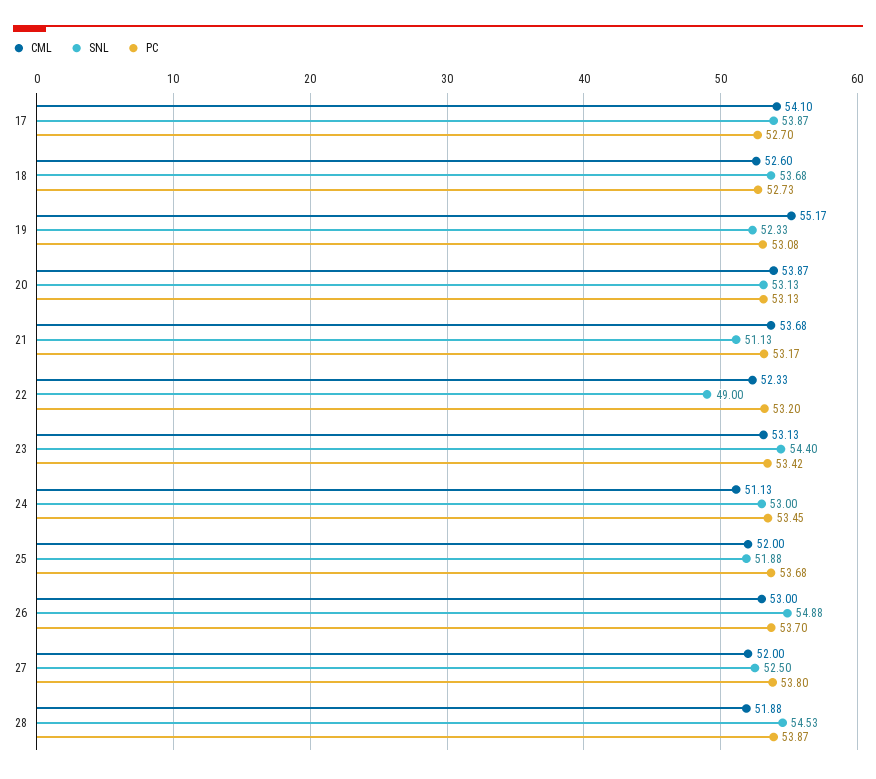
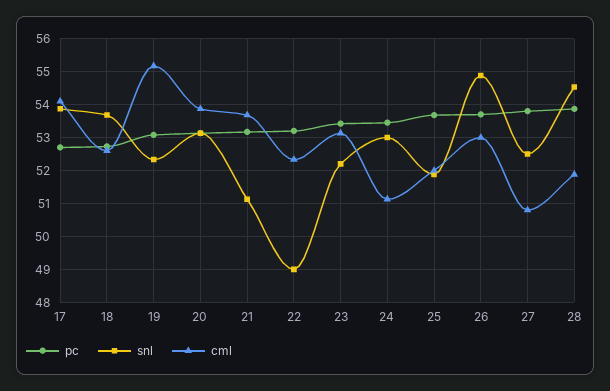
  {
    "CML": {
      "17": 54.1,
      "18": 52.6,
      "19": 55.17,
      "20": 53.87,
      "21": 53.68,
      "22": 52.33,
      "23": 53.13,
      "24": 51.13,
      "25": 52,
      "26": 53,
-     "27": 52,
+     "27": 50.8,
      "28": 51.88
    },
    "SNL": {
      "17": 53.87,
      "18": 53.68,
      "19": 52.33,
      "20": 53.13,
      "21": 51.13,
      "22": 49,
-     "23": 54.4,
+     "23": 52.2,
      "24": 53,
      "25": 51.88,
      "26": 54.88,
      "27": 52.5,
      "28": 54.53
    },
    "PC": {
      "17": 52.7,
      "18": 52.73,
      "19": 53.08,
      "20": 53.13,
      "21": 53.17,
      "22": 53.2,
      "23": 53.42,
      "24": 53.45,
      "25": 53.68,
      "26": 53.7,
      "27": 53.8,
      "28": 53.87
    }
  }

